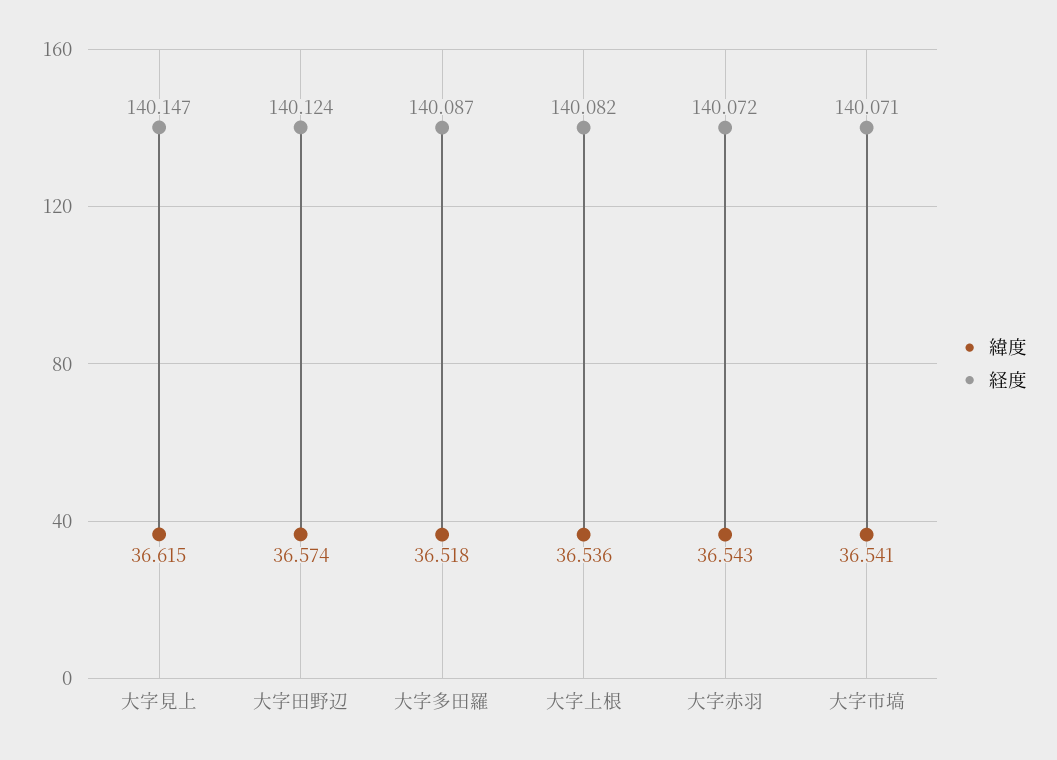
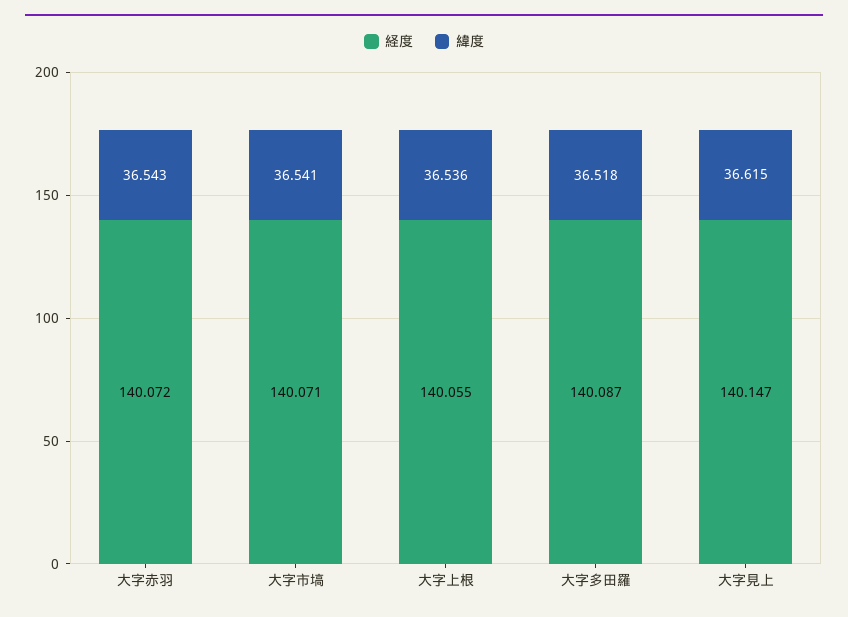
  {
    "緯度": {
      "大字見上": 36.615,
-     "大字田野辺": 36.574,
      "大字多田羅": 36.518,
      "大字上根": 36.536,
      "大字赤羽": 36.543,
      "大字市塙": 36.541
    },
    "経度": {
      "大字見上": 140.147,
-     "大字田野辺": 140.124,
      "大字多田羅": 140.087,
-     "大字上根": 140.082,
+     "大字上根": 140.055,
      "大字赤羽": 140.072,
      "大字市塙": 140.071
    }
  }

